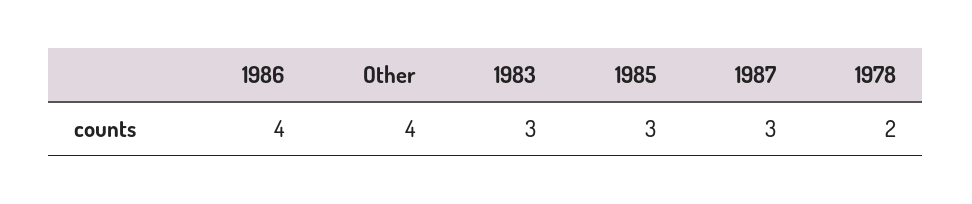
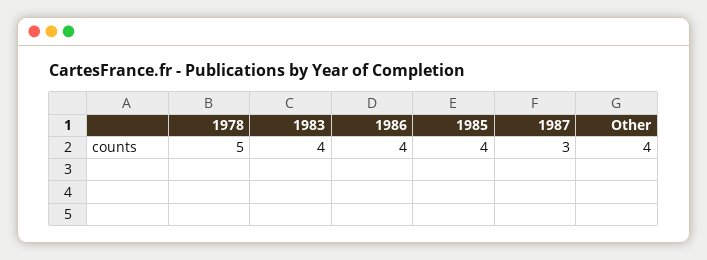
  {
    "1986": 4,
    "Other": 4,
-   "1983": 3,
+   "1983": 4,
-   "1985": 3,
+   "1985": 4,
    "1987": 3,
-   "1978": 2
+   "1978": 5
  }

